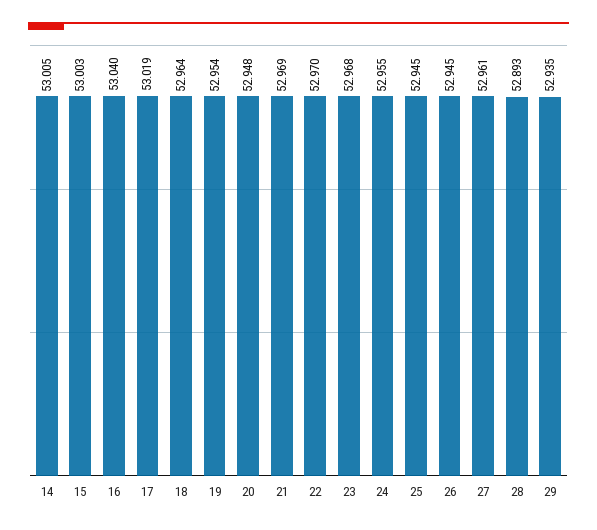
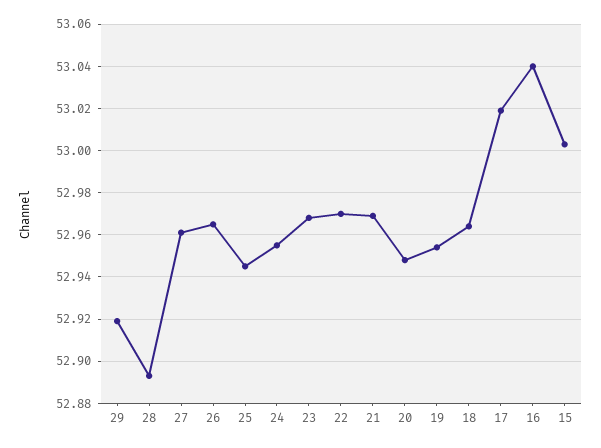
  {
-   "14": 53.005,
    "15": 53.003,
    "16": 53.04,
    "17": 53.019,
    "18": 52.964,
    "19": 52.954,
    "20": 52.948,
    "21": 52.969,
    "22": 52.97,
    "23": 52.968,
    "24": 52.955,
    "25": 52.945,
-   "26": 52.945,
+   "26": 52.965,
    "27": 52.961,
    "28": 52.893,
-   "29": 52.935
+   "29": 52.92
  }

